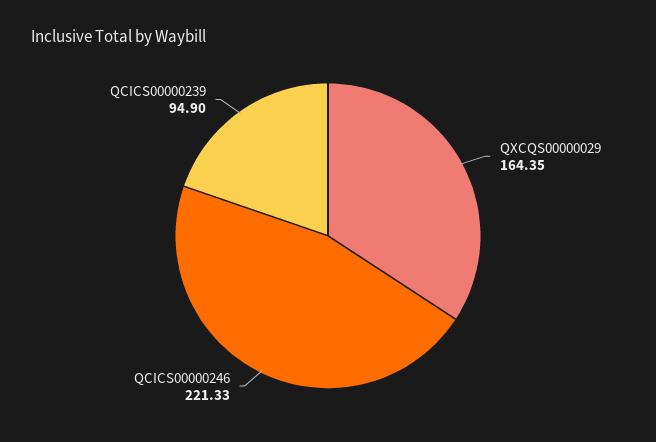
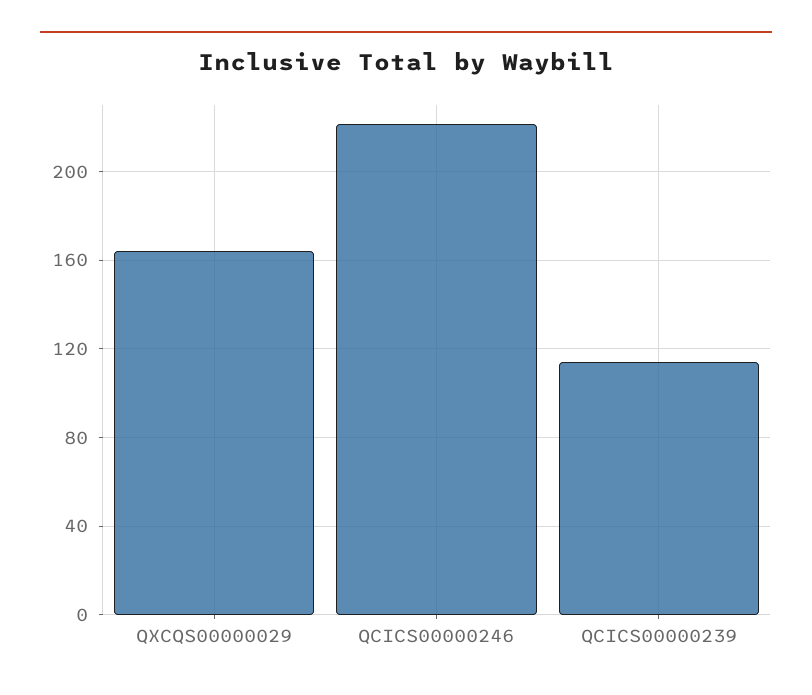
  {
    "QXCQS00000029": 164.35,
    "QCICS00000246": 221.33,
-   "QCICS00000239": 94.9
+   "QCICS00000239": 115
  }

